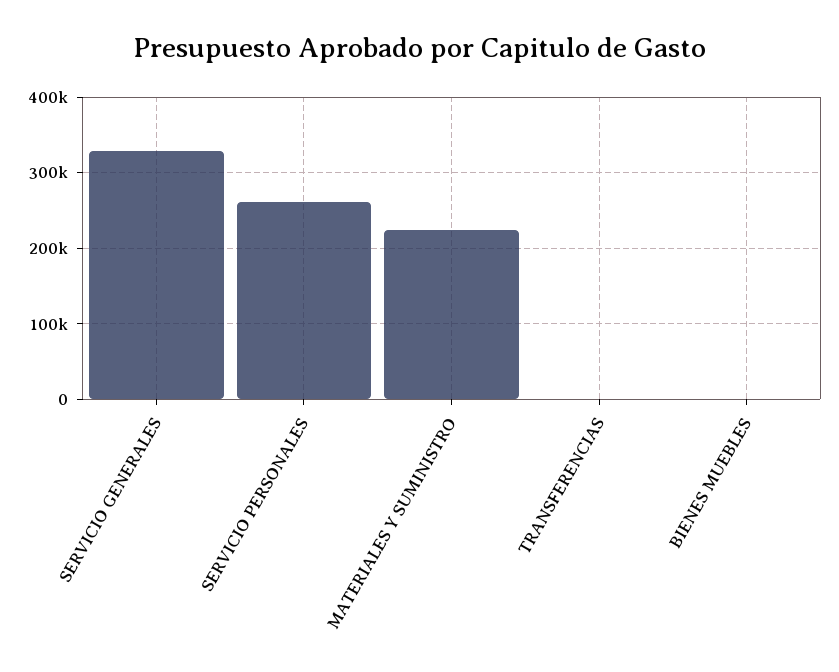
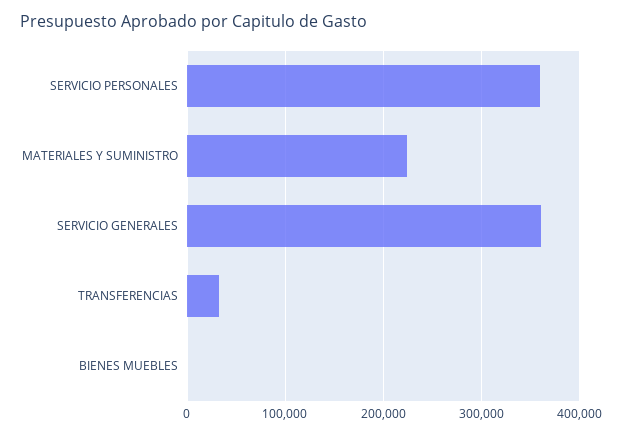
  {
-   "SERVICIO GENERALES": 330000,
+   "SERVICIO GENERALES": 360000,
-   "SERVICIO PERSONALES": 260000,
+   "SERVICIO PERSONALES": 360000,
    "MATERIALES Y SUMINISTRO": 220000,
-   "TRANSFERENCIAS": 0,
+   "TRANSFERENCIAS": 30000,
    "BIENES MUEBLES": 0
  }

